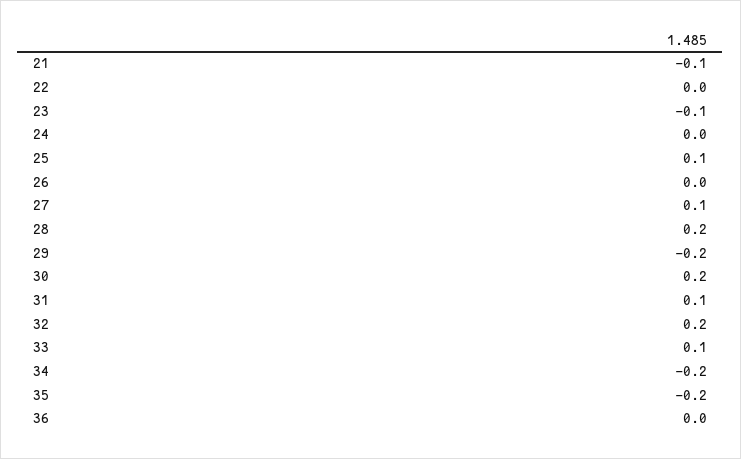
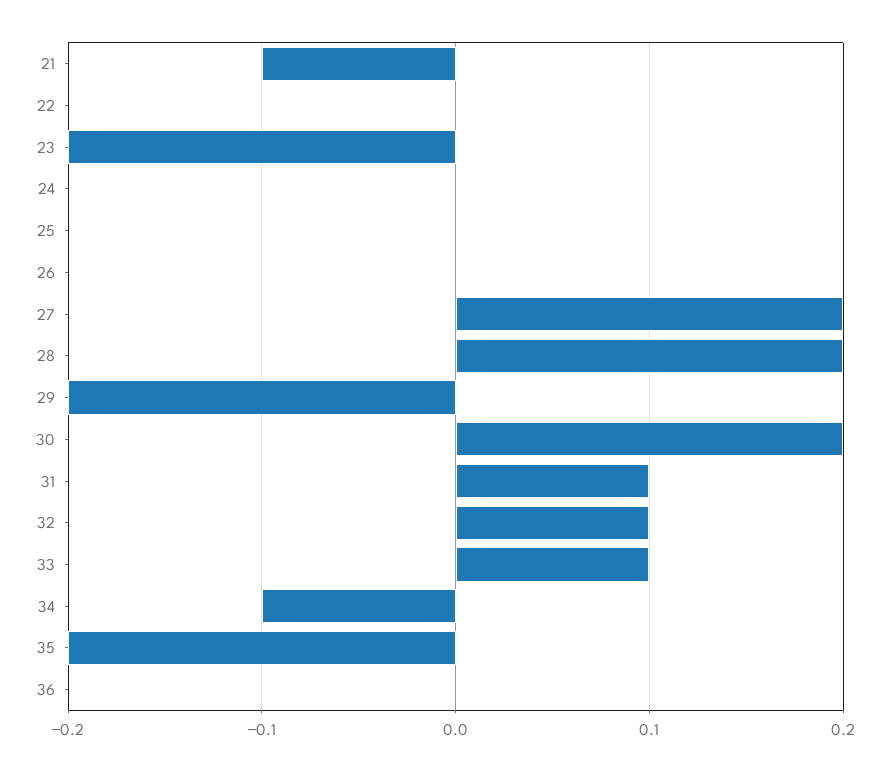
  {
    "21": -0.1,
    "22": 0,
-   "23": -0.1,
+   "23": -0.2,
    "24": 0,
-   "25": 0.1,
+   "25": 0,
    "26": 0,
-   "27": 0.1,
+   "27": 0.2,
    "28": 0.2,
    "29": -0.2,
    "30": 0.2,
    "31": 0.1,
-   "32": 0.2,
+   "32": 0.1,
    "33": 0.1,
-   "34": -0.2,
+   "34": -0.1,
    "35": -0.2,
    "36": 0
  }

